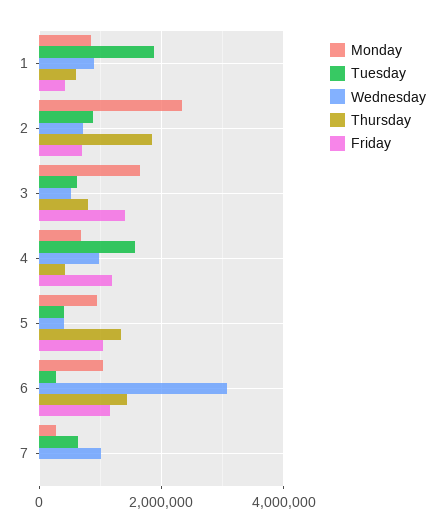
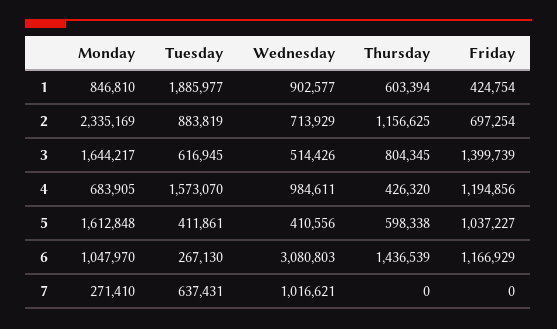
  {
    "Monday": {
      "1": 846810,
      "2": 2335169,
      "3": 1644217,
      "4": 683905,
-     "5": 1000000,
+     "5": 1612848,
      "6": 1047970,
      "7": 271410
    },
    "Tuesday": {
      "1": 1885977,
      "2": 883819,
      "3": 616945,
      "4": 1573070,
      "5": 411861,
      "6": 267130,
      "7": 637431
    },
    "Wednesday": {
      "1": 902577,
      "2": 713929,
      "3": 514426,
      "4": 984611,
      "5": 410556,
      "6": 3080803,
      "7": 1016621
    },
    "Thursday": {
      "1": 603394,
-     "2": 1800000,
+     "2": 1156625,
      "3": 804345,
      "4": 426320,
-     "5": 1400000,
+     "5": 598338,
      "6": 1436539,
      "7": 0
    },
    "Friday": {
      "1": 424754,
      "2": 697254,
      "3": 1399739,
      "4": 1194856,
      "5": 1037227,
      "6": 1166929,
      "7": 0
    }
  }

